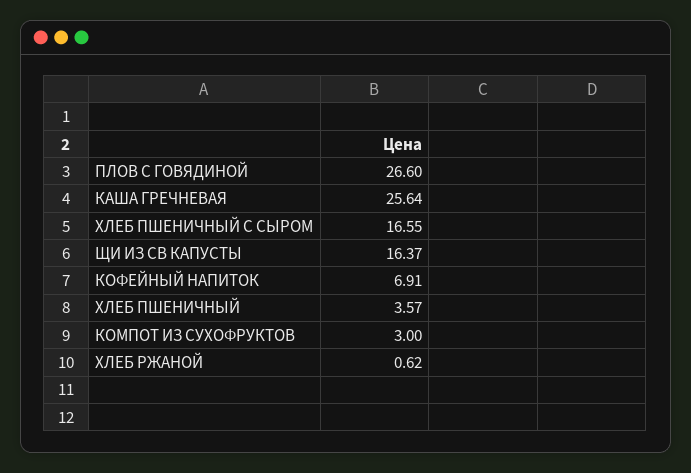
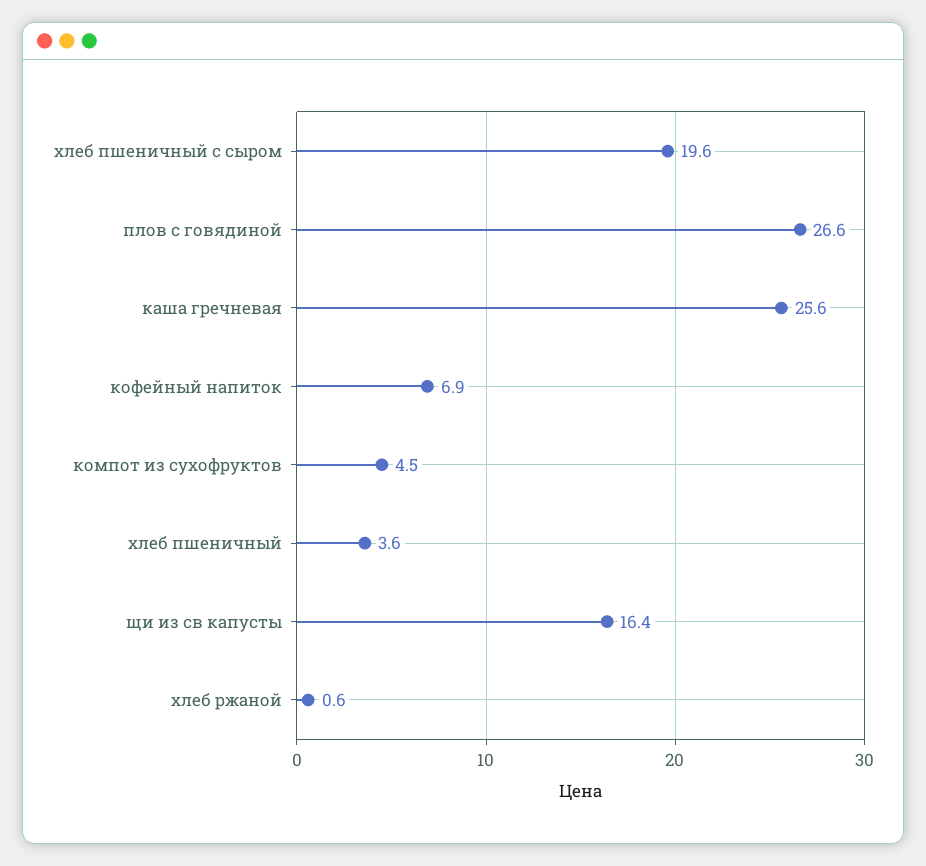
  {
    "ПЛОВ С ГОВЯДИНОЙ": 26.6,
    "КАША ГРЕЧНЕВАЯ": 25.64,
-   "ХЛЕБ ПШЕНИЧНЫЙ С СЫРОМ": 16.55,
+   "ХЛЕБ ПШЕНИЧНЫЙ С СЫРОМ": 19.6,
    "ЩИ ИЗ СВ КАПУСТЫ": 16.37,
    "КОФЕЙНЫЙ НАПИТОК": 6.91,
    "ХЛЕБ ПШЕНИЧНЫЙ": 3.57,
-   "КОМПОТ ИЗ СУХОФРУКТОВ": 3,
+   "КОМПОТ ИЗ СУХОФРУКТОВ": 4.5,
    "ХЛЕБ РЖАНОЙ": 0.62
  }

